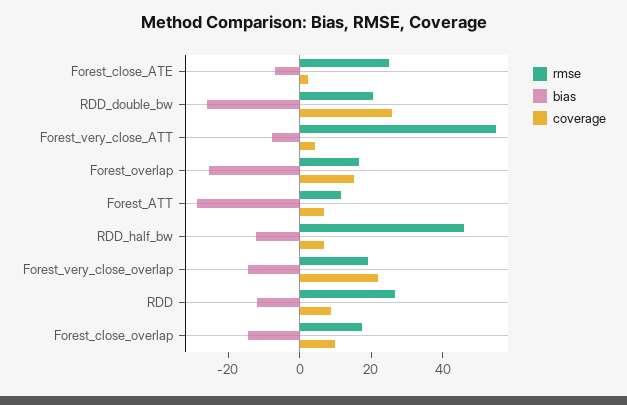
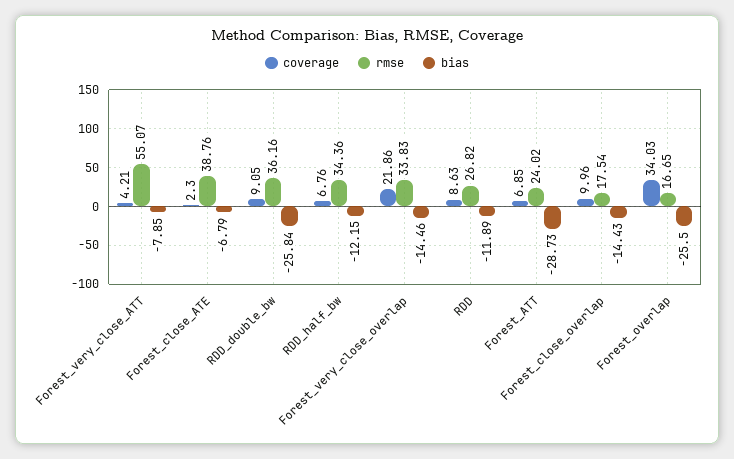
  {
    "rmse": {
-     "Forest_close_ATE": 25,
+     "Forest_close_ATE": 38.76,
-     "RDD_double_bw": 20,
+     "RDD_double_bw": 36.16,
      "Forest_very_close_ATT": 55.07,
      "Forest_overlap": 16.65,
-     "Forest_ATT": 10,
+     "Forest_ATT": 24.02,
-     "RDD_half_bw": 45,
+     "RDD_half_bw": 34.36,
-     "Forest_very_close_overlap": 20,
+     "Forest_very_close_overlap": 33.83,
      "RDD": 26.82,
      "Forest_close_overlap": 17.54
    },
    "bias": {
      "Forest_close_ATE": -6.79,
      "RDD_double_bw": -25.84,
      "Forest_very_close_ATT": -7.85,
      "Forest_overlap": -25.5,
      "Forest_ATT": -28.73,
      "RDD_half_bw": -12.15,
      "Forest_very_close_overlap": -14.46,
      "RDD": -11.89,
      "Forest_close_overlap": -14.43
    },
    "coverage": {
      "Forest_close_ATE": 2.3,
-     "RDD_double_bw": 25,
+     "RDD_double_bw": 9.05,
      "Forest_very_close_ATT": 4.21,
-     "Forest_overlap": 15,
+     "Forest_overlap": 34.03,
      "Forest_ATT": 6.85,
      "RDD_half_bw": 6.76,
      "Forest_very_close_overlap": 21.86,
      "RDD": 8.63,
      "Forest_close_overlap": 9.96
    }
  }

